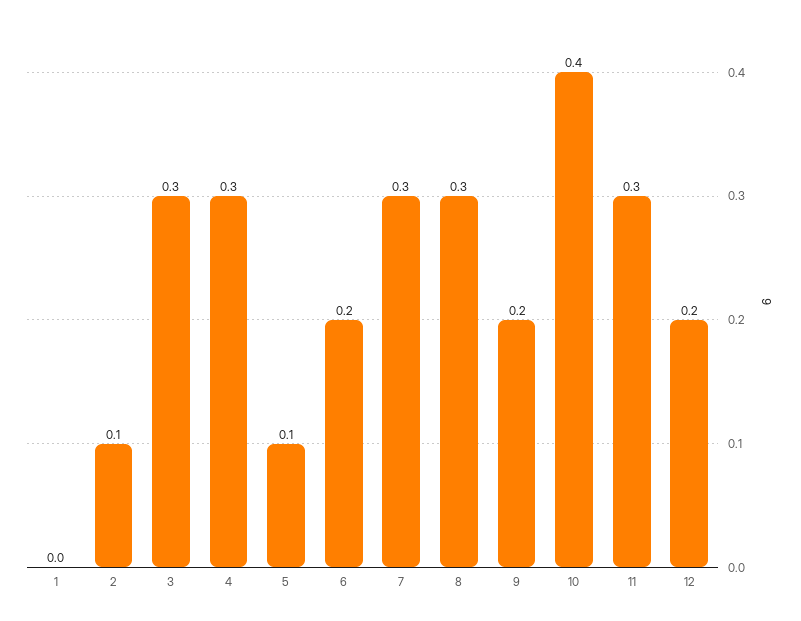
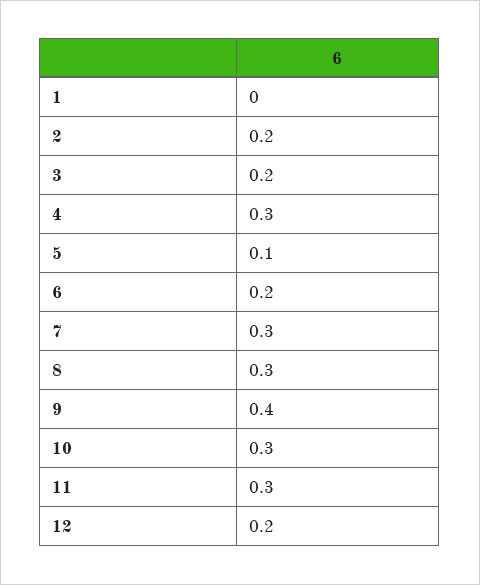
  {
    "1": 0,
-   "2": 0.1,
+   "2": 0.2,
-   "3": 0.3,
+   "3": 0.2,
    "4": 0.3,
    "5": 0.1,
    "6": 0.2,
    "7": 0.3,
    "8": 0.3,
-   "9": 0.2,
+   "9": 0.4,
-   "10": 0.4,
+   "10": 0.3,
    "11": 0.3,
    "12": 0.2
  }

